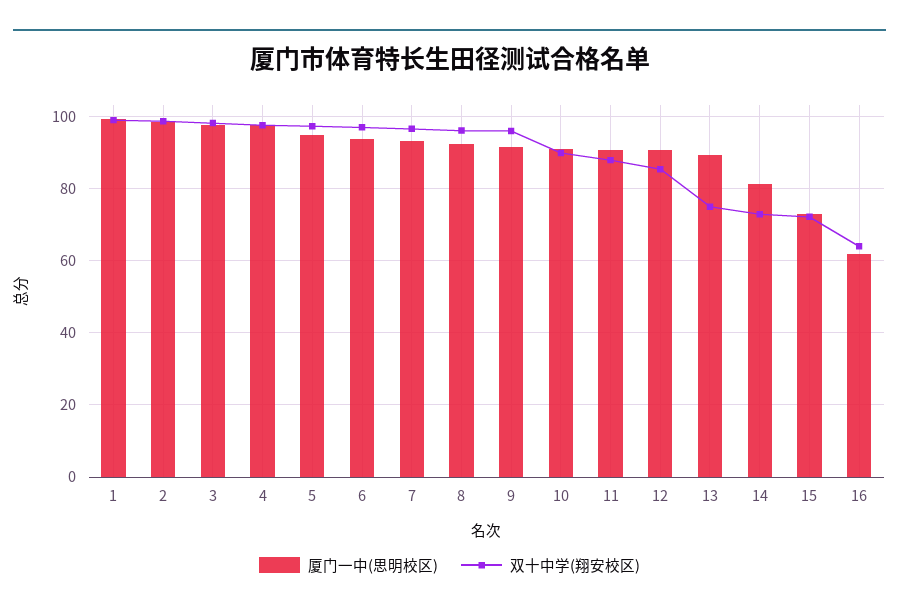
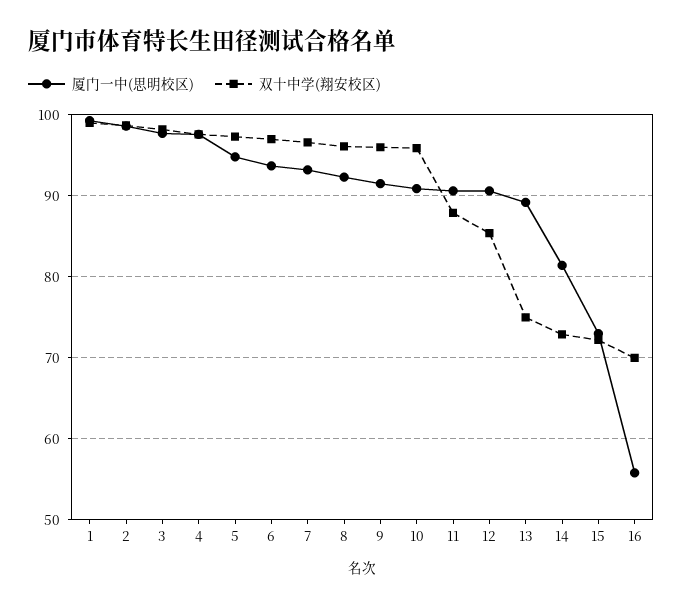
  {
    "厦门一中(思明校区)": {
      "1": 99,
      "2": 99,
      "3": 98,
      "4": 98,
      "5": 95,
      "6": 94,
      "7": 93,
      "8": 92,
      "9": 92,
      "10": 91,
      "11": 91,
      "12": 91,
      "13": 89,
      "14": 81,
      "15": 73,
-     "16": 62
+     "16": 56
    },
    "双十中学(翔安校区)": {
      "1": 99,
      "2": 99,
      "3": 98,
      "4": 98,
      "5": 97,
      "6": 97,
      "7": 97,
      "8": 96,
      "9": 96,
-     "10": 90,
+     "10": 96,
      "11": 88,
      "12": 85,
      "13": 75,
      "14": 73,
      "15": 72,
-     "16": 64
+     "16": 70
    }
  }

